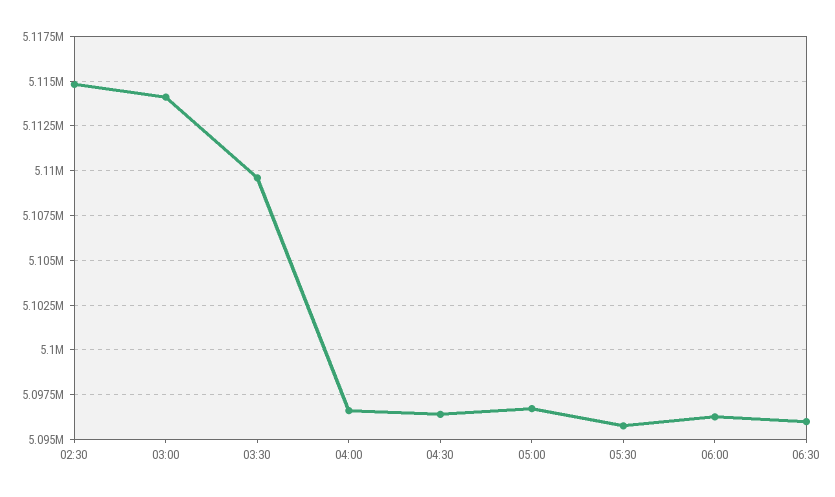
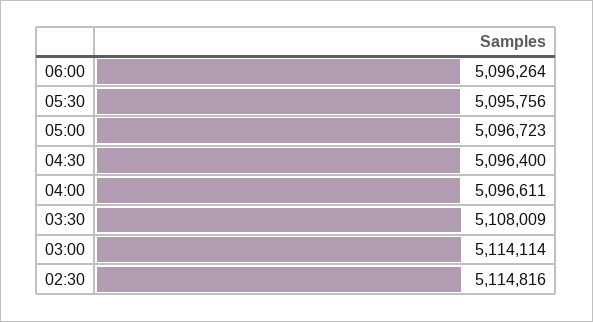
  {
    "02:30": 5114816,
    "03:00": 5114114,
-   "03:30": 5109500,
+   "03:30": 5108009,
    "04:00": 5096611,
    "04:30": 5096400,
    "05:00": 5096723,
    "05:30": 5095756,
-   "06:00": 5096264,
+   "06:00": 5096264
-   "06:30": 5096000
  }

